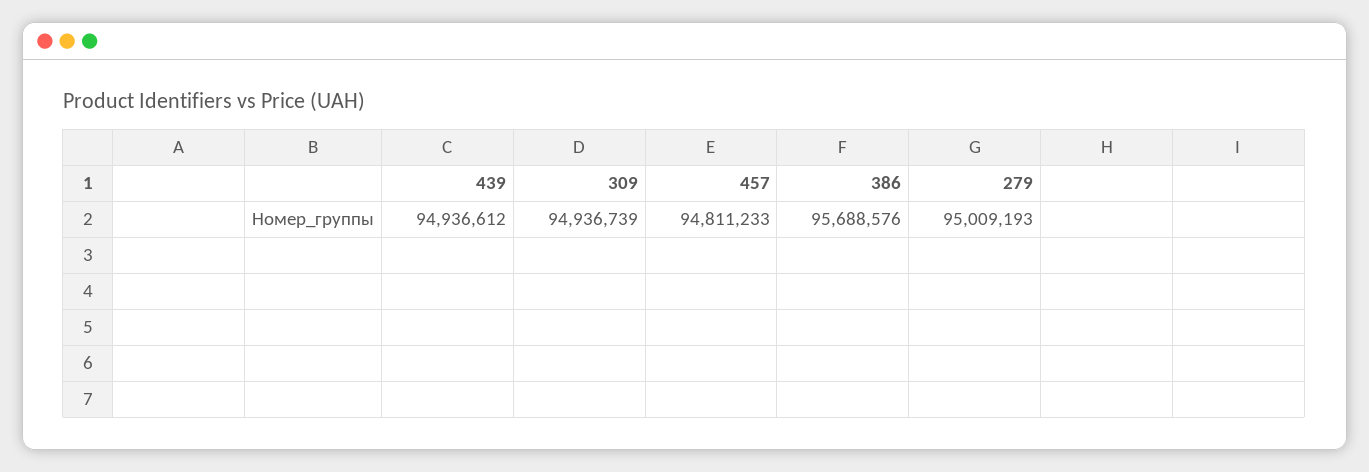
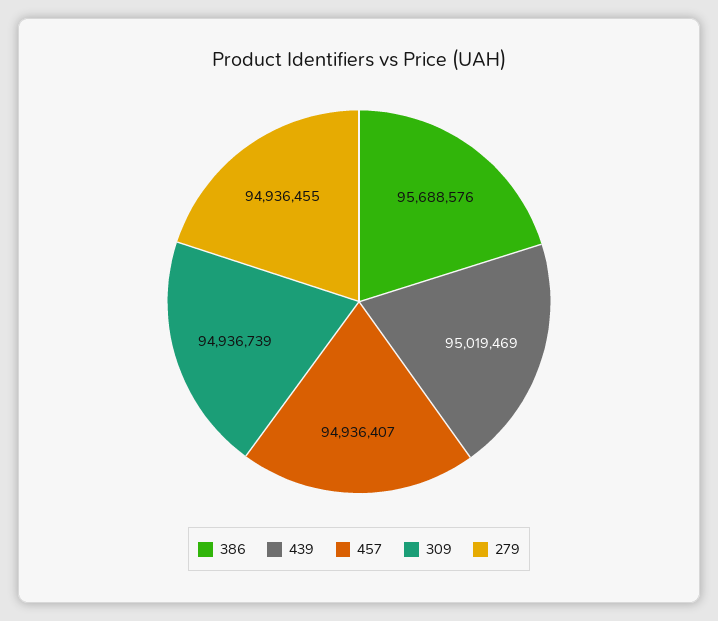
  {
-   "439": 94936612,
+   "439": 95019469,
    "309": 94936739,
-   "457": 94811233,
+   "457": 94936407,
    "386": 95688576,
-   "279": 95009193
+   "279": 94936455
  }

